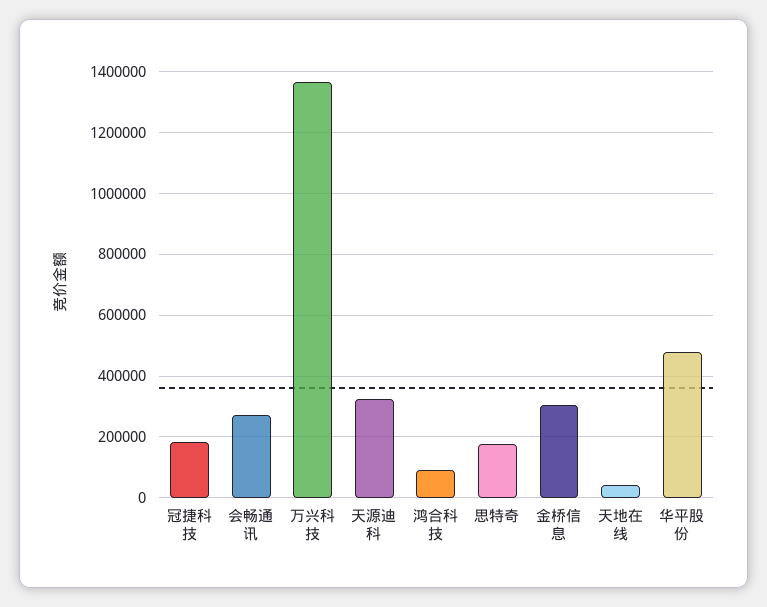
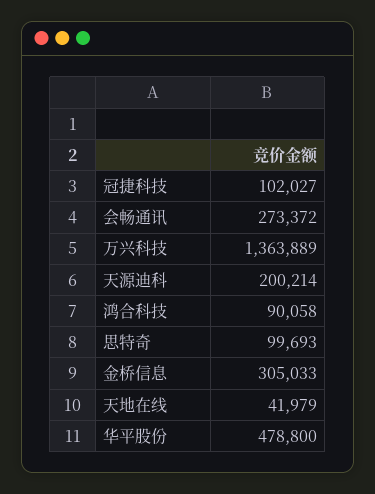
  {
-   "冠捷科技": 180000,
+   "冠捷科技": 102027,
    "会畅通讯": 273372,
    "万兴科技": 1363889,
-   "天源迪科": 320000,
+   "天源迪科": 200214,
    "鸿合科技": 90058,
-   "思特奇": 180000,
+   "思特奇": 99693,
    "金桥信息": 305033,
    "天地在线": 41979,
    "华平股份": 478800
  }

